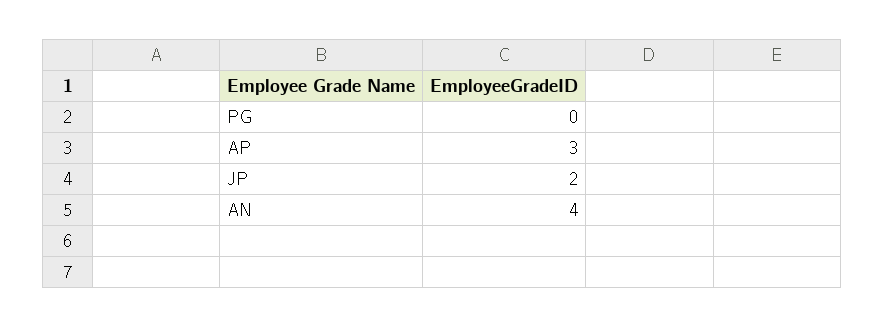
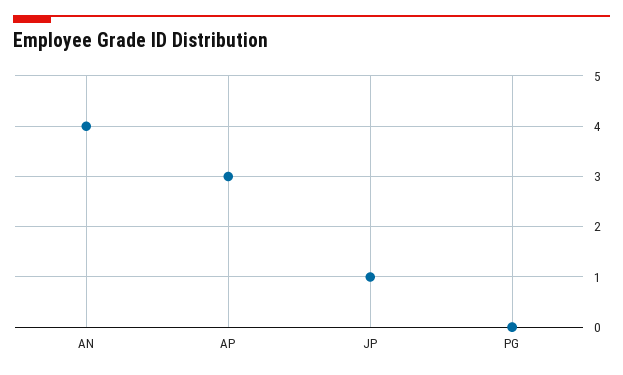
  {
    "PG": 0,
    "AP": 3,
-   "JP": 2,
+   "JP": 1,
    "AN": 4
  }

